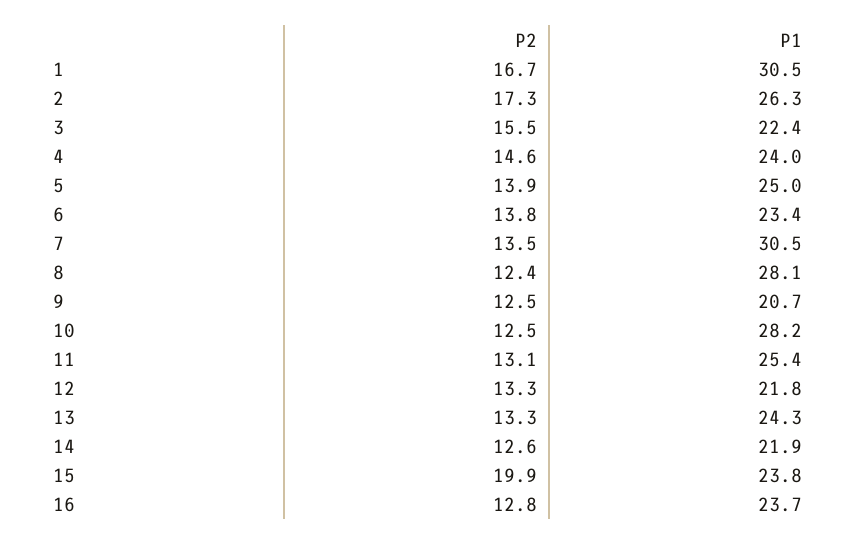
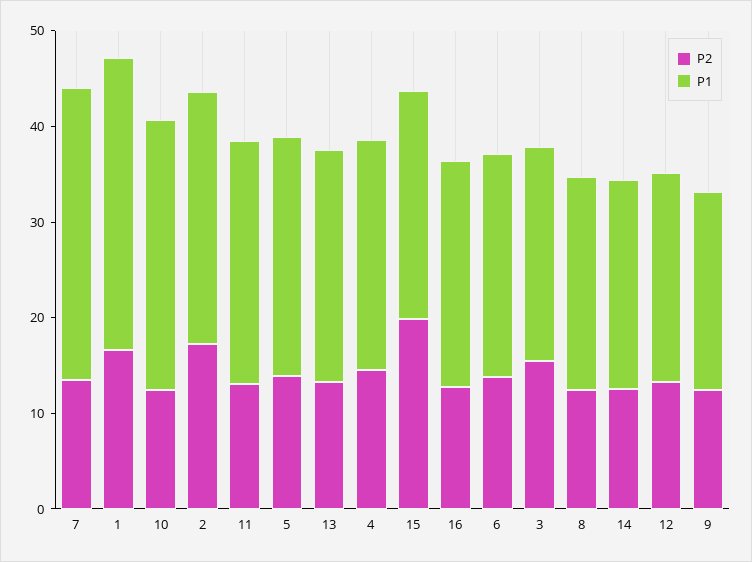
  {
    "P2": {
      "1": 16.7,
      "2": 17.3,
      "3": 15.5,
      "4": 14.6,
      "5": 13.9,
      "6": 13.8,
      "7": 13.5,
      "8": 12.4,
      "9": 12.5,
      "10": 12.5,
      "11": 13.1,
      "12": 13.3,
      "13": 13.3,
      "14": 12.6,
      "15": 19.9,
      "16": 12.8
    },
    "P1": {
      "1": 30.5,
      "2": 26.3,
      "3": 22.4,
      "4": 24,
      "5": 25,
      "6": 23.4,
      "7": 30.5,
-     "8": 28.1,
+     "8": 22,
      "9": 20.7,
      "10": 28.2,
      "11": 25.4,
      "12": 21.8,
      "13": 24.3,
      "14": 21.9,
      "15": 23.8,
      "16": 23.7
    }
  }

